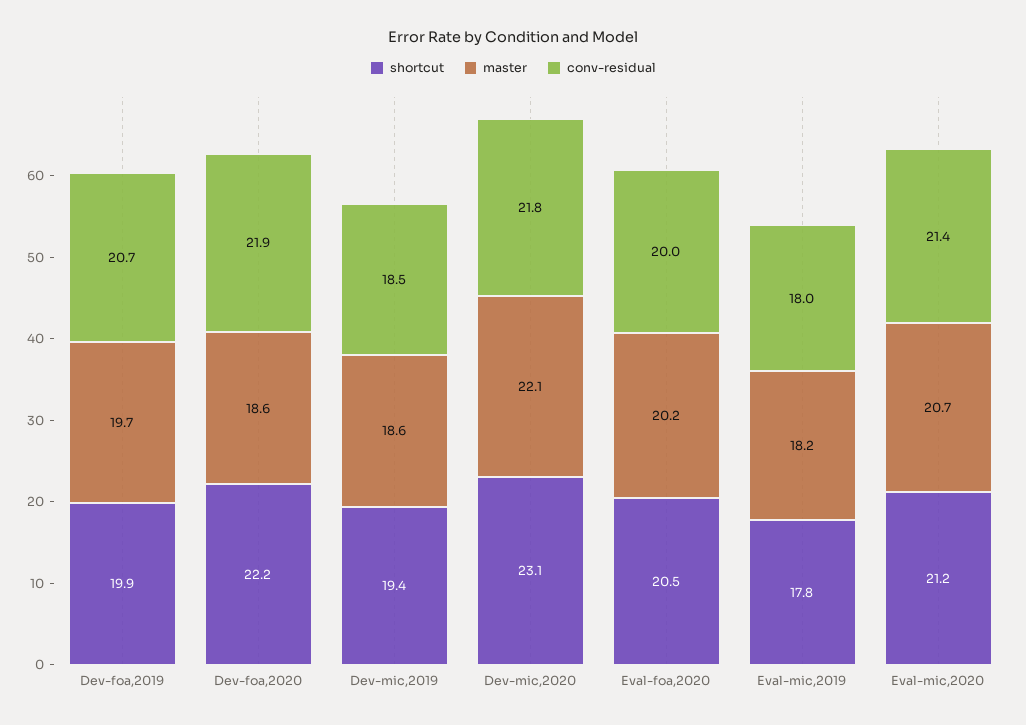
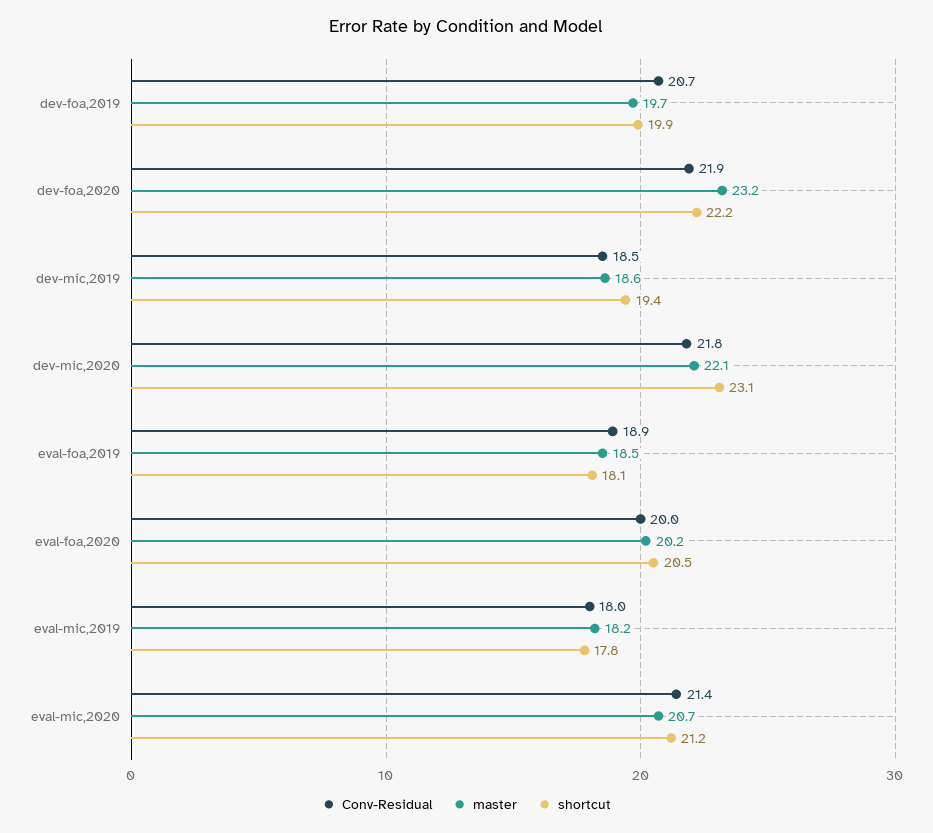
  {
    "shortcut": {
      "Dev-foa,2019": 19.9,
      "Dev-foa,2020": 22.2,
      "Dev-mic,2019": 19.4,
      "Dev-mic,2020": 23.1,
      "Eval-foa,2020": 20.5,
      "Eval-mic,2019": 17.8,
-     "Eval-mic,2020": 21.2
+     "Eval-mic,2020": 21.2,
+     "eval-foa,2019": 18.1
    },
    "master": {
      "Dev-foa,2019": 19.7,
-     "Dev-foa,2020": 18.6,
+     "Dev-foa,2020": 23.2,
      "Dev-mic,2019": 18.6,
      "Dev-mic,2020": 22.1,
      "Eval-foa,2020": 20.2,
      "Eval-mic,2019": 18.2,
-     "Eval-mic,2020": 20.7
+     "Eval-mic,2020": 20.7,
+     "eval-foa,2019": 18.5
    },
    "conv-residual": {
      "Dev-foa,2019": 20.7,
      "Dev-foa,2020": 21.9,
      "Dev-mic,2019": 18.5,
      "Dev-mic,2020": 21.8,
      "Eval-foa,2020": 20,
      "Eval-mic,2019": 18,
-     "Eval-mic,2020": 21.4
+     "Eval-mic,2020": 21.4,
+     "eval-foa,2019": 18.9
    }
  }

